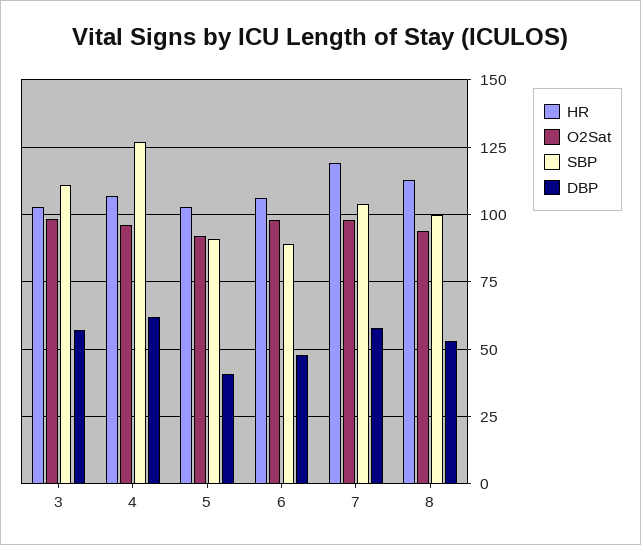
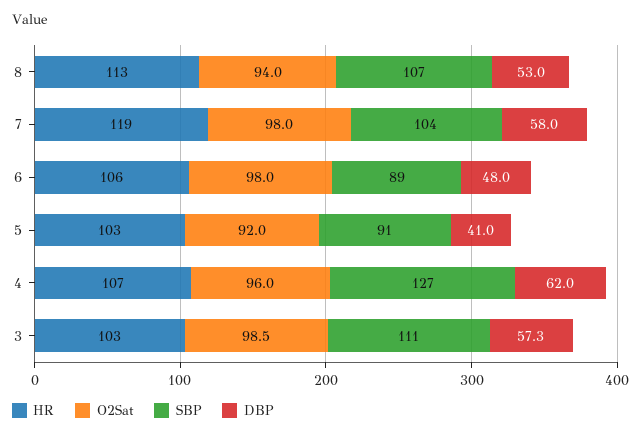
  {
    "HR": {
      "3": 103,
      "4": 107,
      "5": 103,
      "6": 106,
      "7": 119,
      "8": 113
    },
    "O2Sat": {
      "3": 98.5,
      "4": 96,
      "5": 92,
      "6": 98,
      "7": 98,
      "8": 94
    },
    "SBP": {
      "3": 111,
      "4": 127,
      "5": 91,
      "6": 89,
      "7": 104,
-     "8": 100
+     "8": 107
    },
    "DBP": {
      "3": 57.3,
      "4": 62,
      "5": 41,
      "6": 48,
      "7": 58,
      "8": 53
    }
  }

